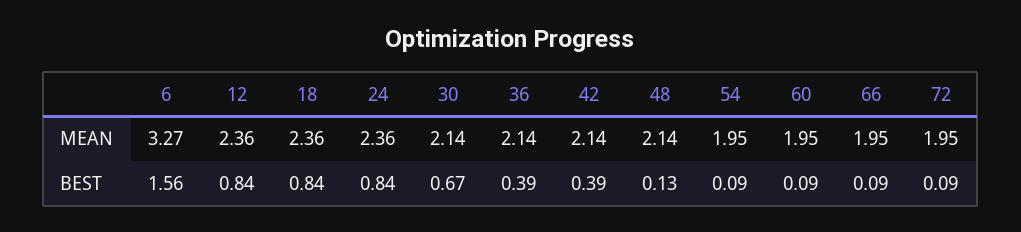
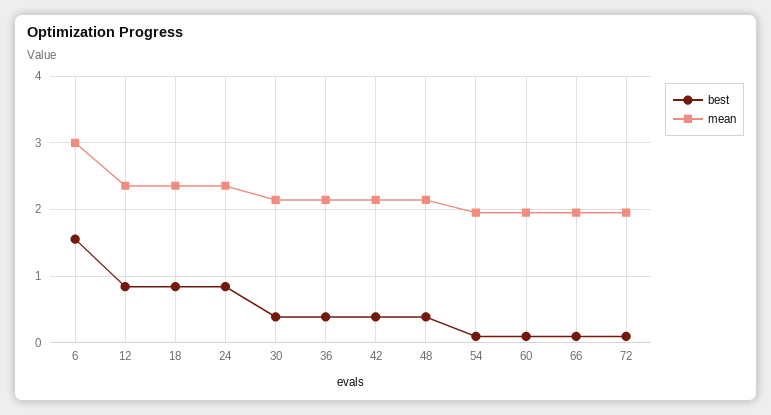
  {
    "MEAN": {
-     "6": 3.27,
+     "6": 3,
      "12": 2.36,
      "18": 2.36,
      "24": 2.36,
      "30": 2.14,
      "36": 2.14,
      "42": 2.14,
      "48": 2.14,
      "54": 1.95,
      "60": 1.95,
      "66": 1.95,
      "72": 1.95
    },
    "BEST": {
      "6": 1.56,
      "12": 0.84,
      "18": 0.84,
      "24": 0.84,
-     "30": 0.67,
+     "30": 0.4,
      "36": 0.39,
      "42": 0.39,
-     "48": 0.13,
+     "48": 0.4,
      "54": 0.09,
      "60": 0.09,
      "66": 0.09,
      "72": 0.09
    }
  }

